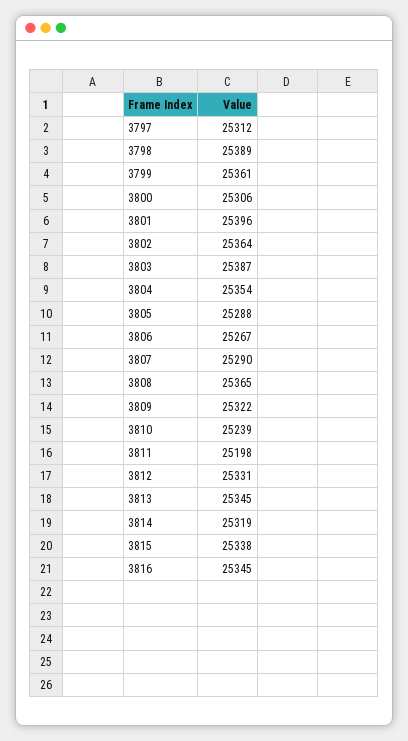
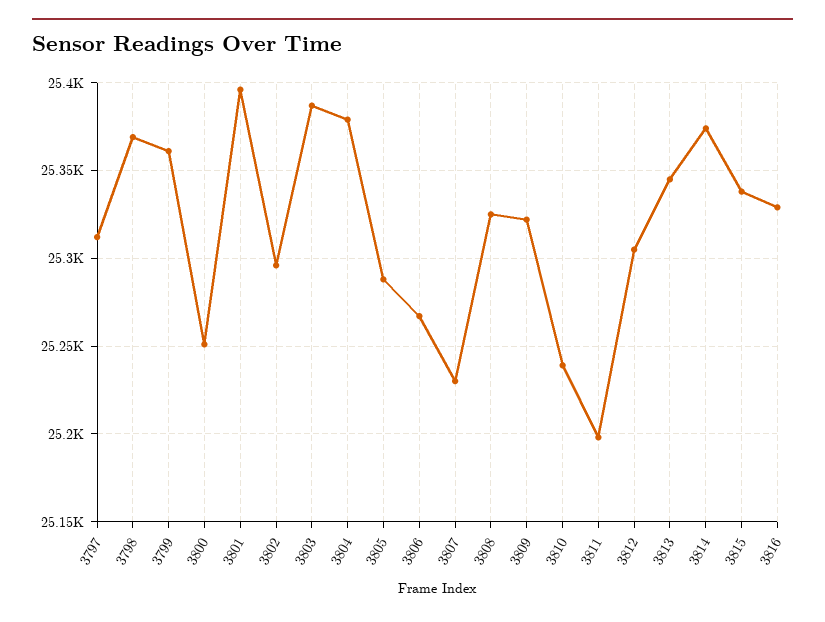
  {
    "3797": 25312,
-   "3798": 25389,
+   "3798": 25370,
    "3799": 25361,
-   "3800": 25306,
+   "3800": 25250,
    "3801": 25396,
-   "3802": 25364,
+   "3802": 25295,
    "3803": 25387,
-   "3804": 25354,
+   "3804": 25380,
    "3805": 25288,
    "3806": 25267,
-   "3807": 25290,
+   "3807": 25230,
-   "3808": 25365,
+   "3808": 25325,
    "3809": 25322,
    "3810": 25239,
    "3811": 25198,
-   "3812": 25331,
+   "3812": 25305,
    "3813": 25345,
-   "3814": 25319,
+   "3814": 25375,
    "3815": 25338,
-   "3816": 25345
+   "3816": 25330
  }

